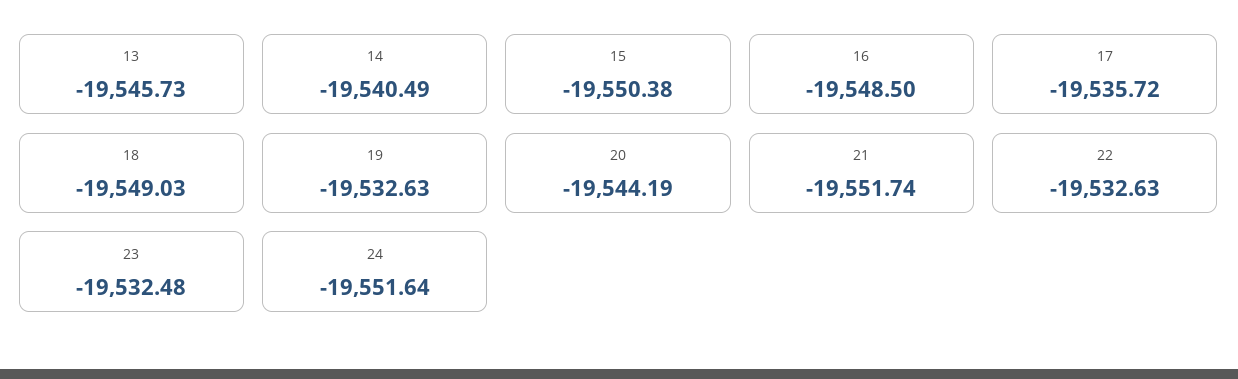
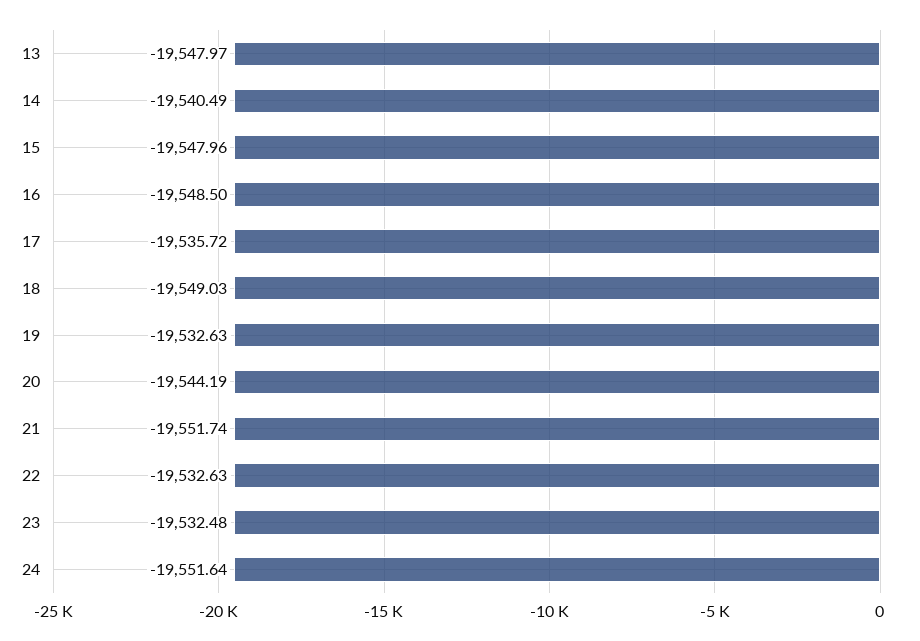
  {
-   "13": -19545.73,
+   "13": -19547.97,
    "14": -19540.49,
-   "15": -19550.38,
+   "15": -19547.96,
    "16": -19548.5,
    "17": -19535.72,
    "18": -19549.03,
    "19": -19532.63,
    "20": -19544.19,
    "21": -19551.74,
    "22": -19532.63,
    "23": -19532.48,
    "24": -19551.64
  }

